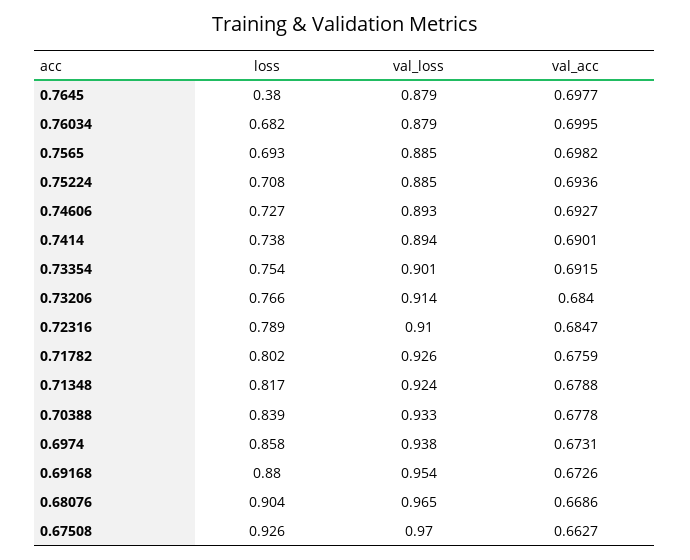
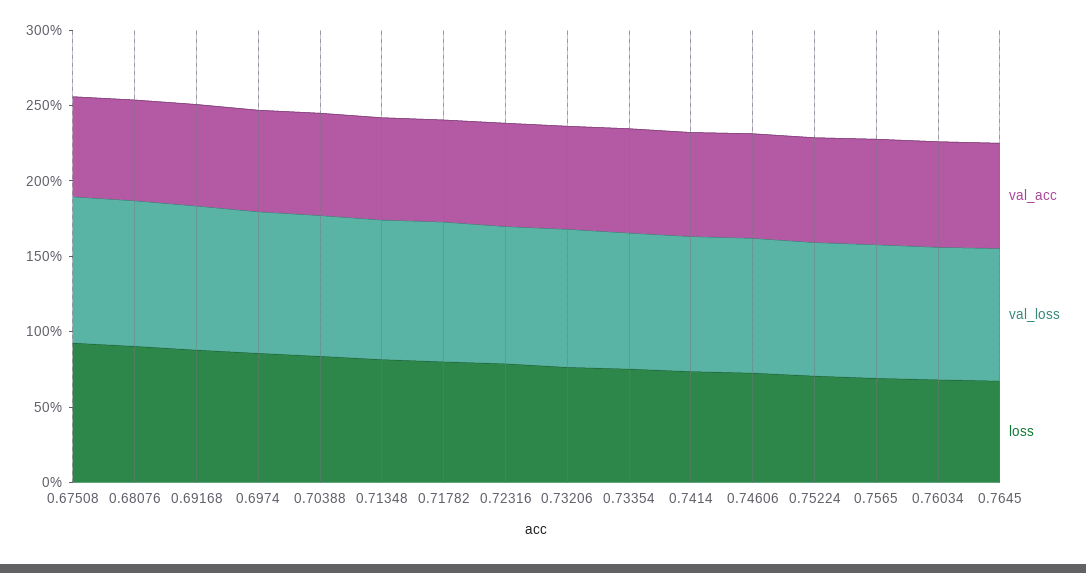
  {
    "loss": {
-     "0.7645": 0.38,
+     "0.7645": 0.7,
      "0.76034": 0.682,
      "0.7565": 0.693,
      "0.75224": 0.708,
      "0.74606": 0.727,
      "0.7414": 0.738,
      "0.73354": 0.754,
      "0.73206": 0.766,
      "0.72316": 0.789,
      "0.71782": 0.802,
      "0.71348": 0.817,
      "0.70388": 0.839,
      "0.6974": 0.858,
      "0.69168": 0.88,
      "0.68076": 0.904,
      "0.67508": 0.926
    },
    "val_loss": {
      "0.7645": 0.879,
      "0.76034": 0.879,
      "0.7565": 0.885,
      "0.75224": 0.885,
      "0.74606": 0.893,
      "0.7414": 0.894,
      "0.73354": 0.901,
      "0.73206": 0.914,
      "0.72316": 0.91,
      "0.71782": 0.926,
      "0.71348": 0.924,
      "0.70388": 0.933,
      "0.6974": 0.938,
      "0.69168": 0.954,
      "0.68076": 0.965,
      "0.67508": 0.97
    },
    "val_acc": {
      "0.7645": 0.6977,
      "0.76034": 0.6995,
      "0.7565": 0.6982,
      "0.75224": 0.6936,
      "0.74606": 0.6927,
      "0.7414": 0.6901,
      "0.73354": 0.6915,
      "0.73206": 0.684,
      "0.72316": 0.6847,
      "0.71782": 0.6759,
      "0.71348": 0.6788,
      "0.70388": 0.6778,
      "0.6974": 0.6731,
      "0.69168": 0.6726,
      "0.68076": 0.6686,
      "0.67508": 0.6627
    }
  }

